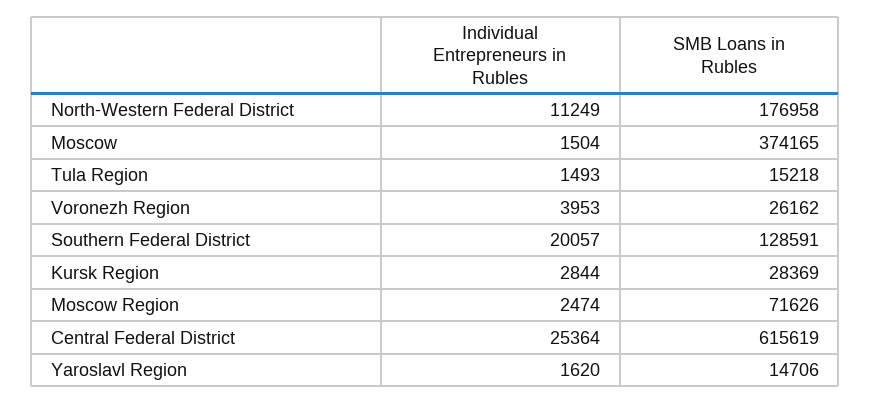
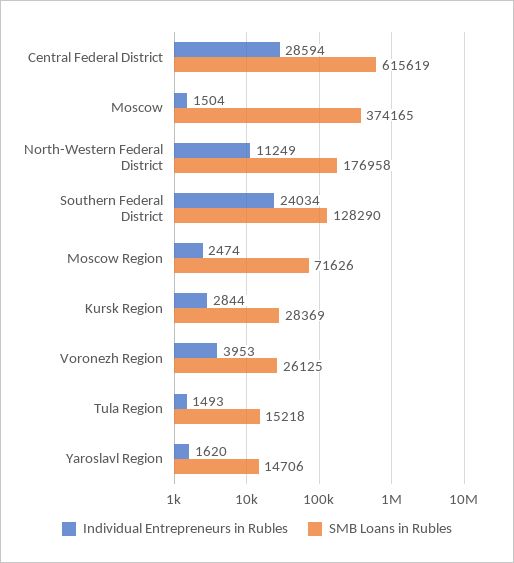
  {
    "Individual Entrepreneurs in Rubles": {
      "North-Western Federal District": 11249,
      "Moscow": 1504,
      "Tula Region": 1493,
      "Voronezh Region": 3953,
-     "Southern Federal District": 20057,
+     "Southern Federal District": 24034,
      "Kursk Region": 2844,
      "Moscow Region": 2474,
-     "Central Federal District": 25364,
+     "Central Federal District": 28594,
      "Yaroslavl Region": 1620
    },
    "SMB Loans in Rubles": {
      "North-Western Federal District": 176958,
      "Moscow": 374165,
      "Tula Region": 15218,
-     "Voronezh Region": 26162,
+     "Voronezh Region": 26125,
-     "Southern Federal District": 128591,
+     "Southern Federal District": 128290,
      "Kursk Region": 28369,
      "Moscow Region": 71626,
      "Central Federal District": 615619,
      "Yaroslavl Region": 14706
    }
  }

